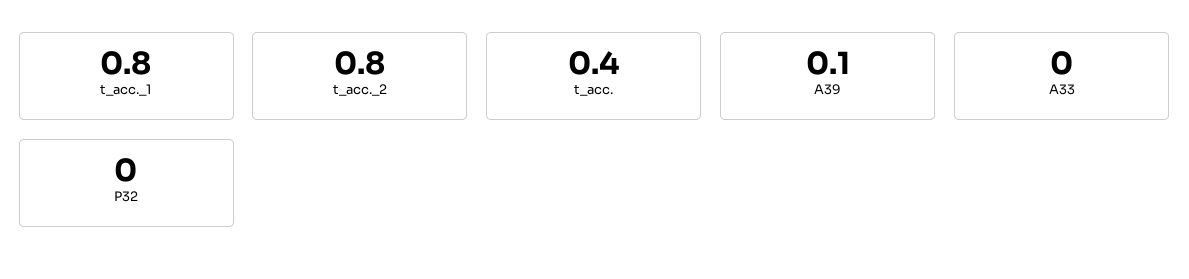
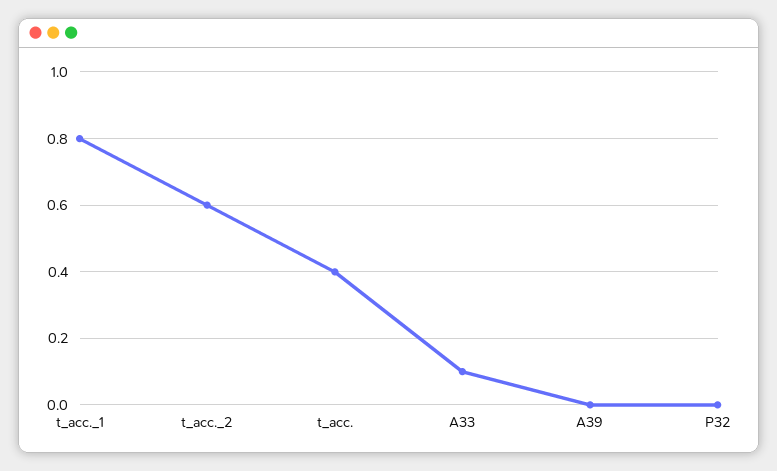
  {
    "t_acc._1": 0.8,
-   "t_acc._2": 0.8,
+   "t_acc._2": 0.6,
    "t_acc.": 0.4,
-   "A39": 0.1,
+   "A39": 0,
-   "A33": 0,
+   "A33": 0.1,
    "P32": 0
  }

